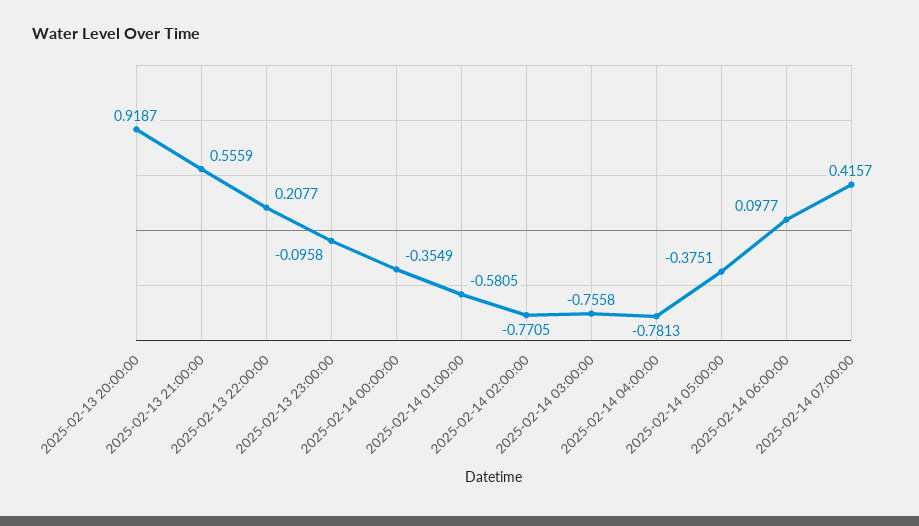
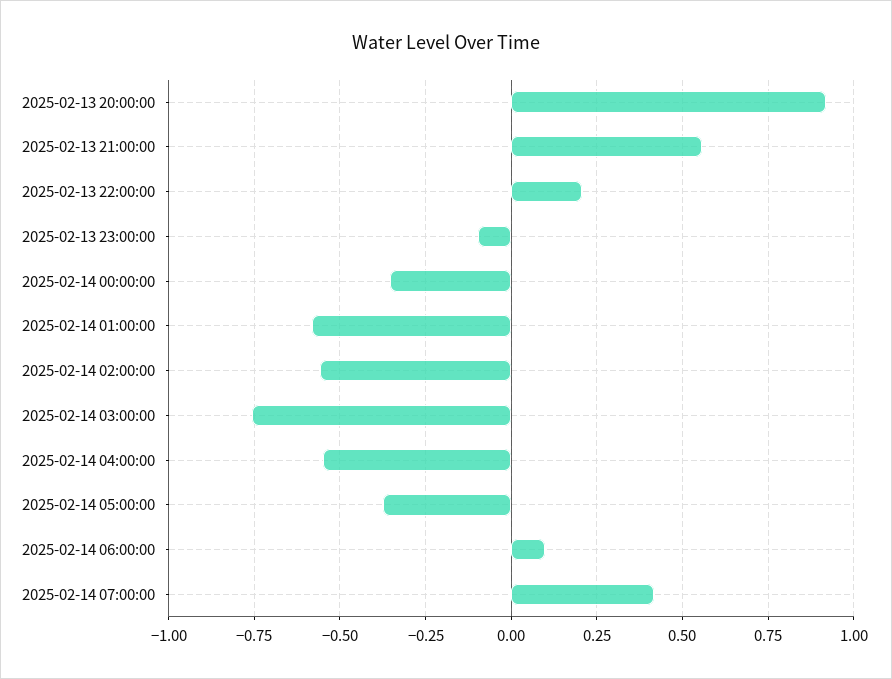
  {
    "2025-02-13 20:00:00": 0.9187,
    "2025-02-13 21:00:00": 0.5559,
    "2025-02-13 22:00:00": 0.2077,
    "2025-02-13 23:00:00": -0.0958,
    "2025-02-14 00:00:00": -0.3549,
    "2025-02-14 01:00:00": -0.5805,
-   "2025-02-14 02:00:00": -0.7705,
+   "2025-02-14 02:00:00": -0.55,
    "2025-02-14 03:00:00": -0.7558,
-   "2025-02-14 04:00:00": -0.7813,
+   "2025-02-14 04:00:00": -0.55,
    "2025-02-14 05:00:00": -0.3751,
    "2025-02-14 06:00:00": 0.0977,
    "2025-02-14 07:00:00": 0.4157
  }

